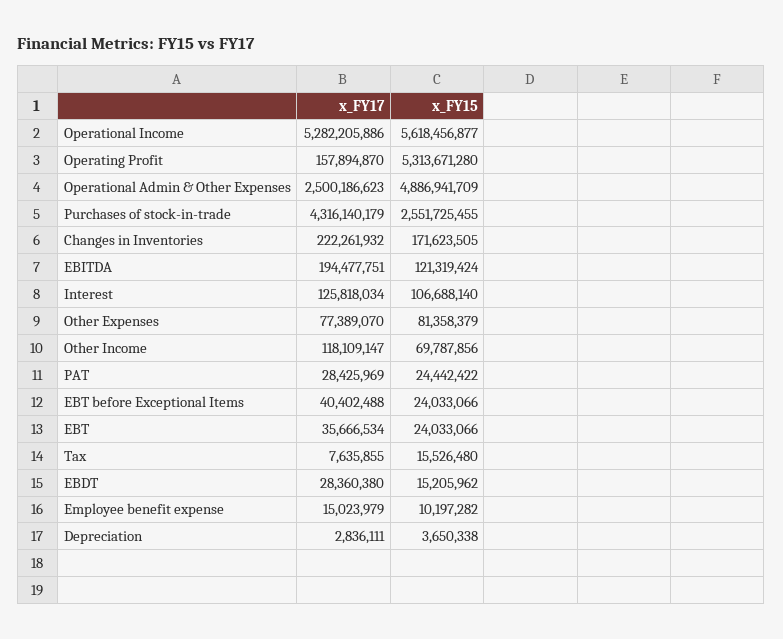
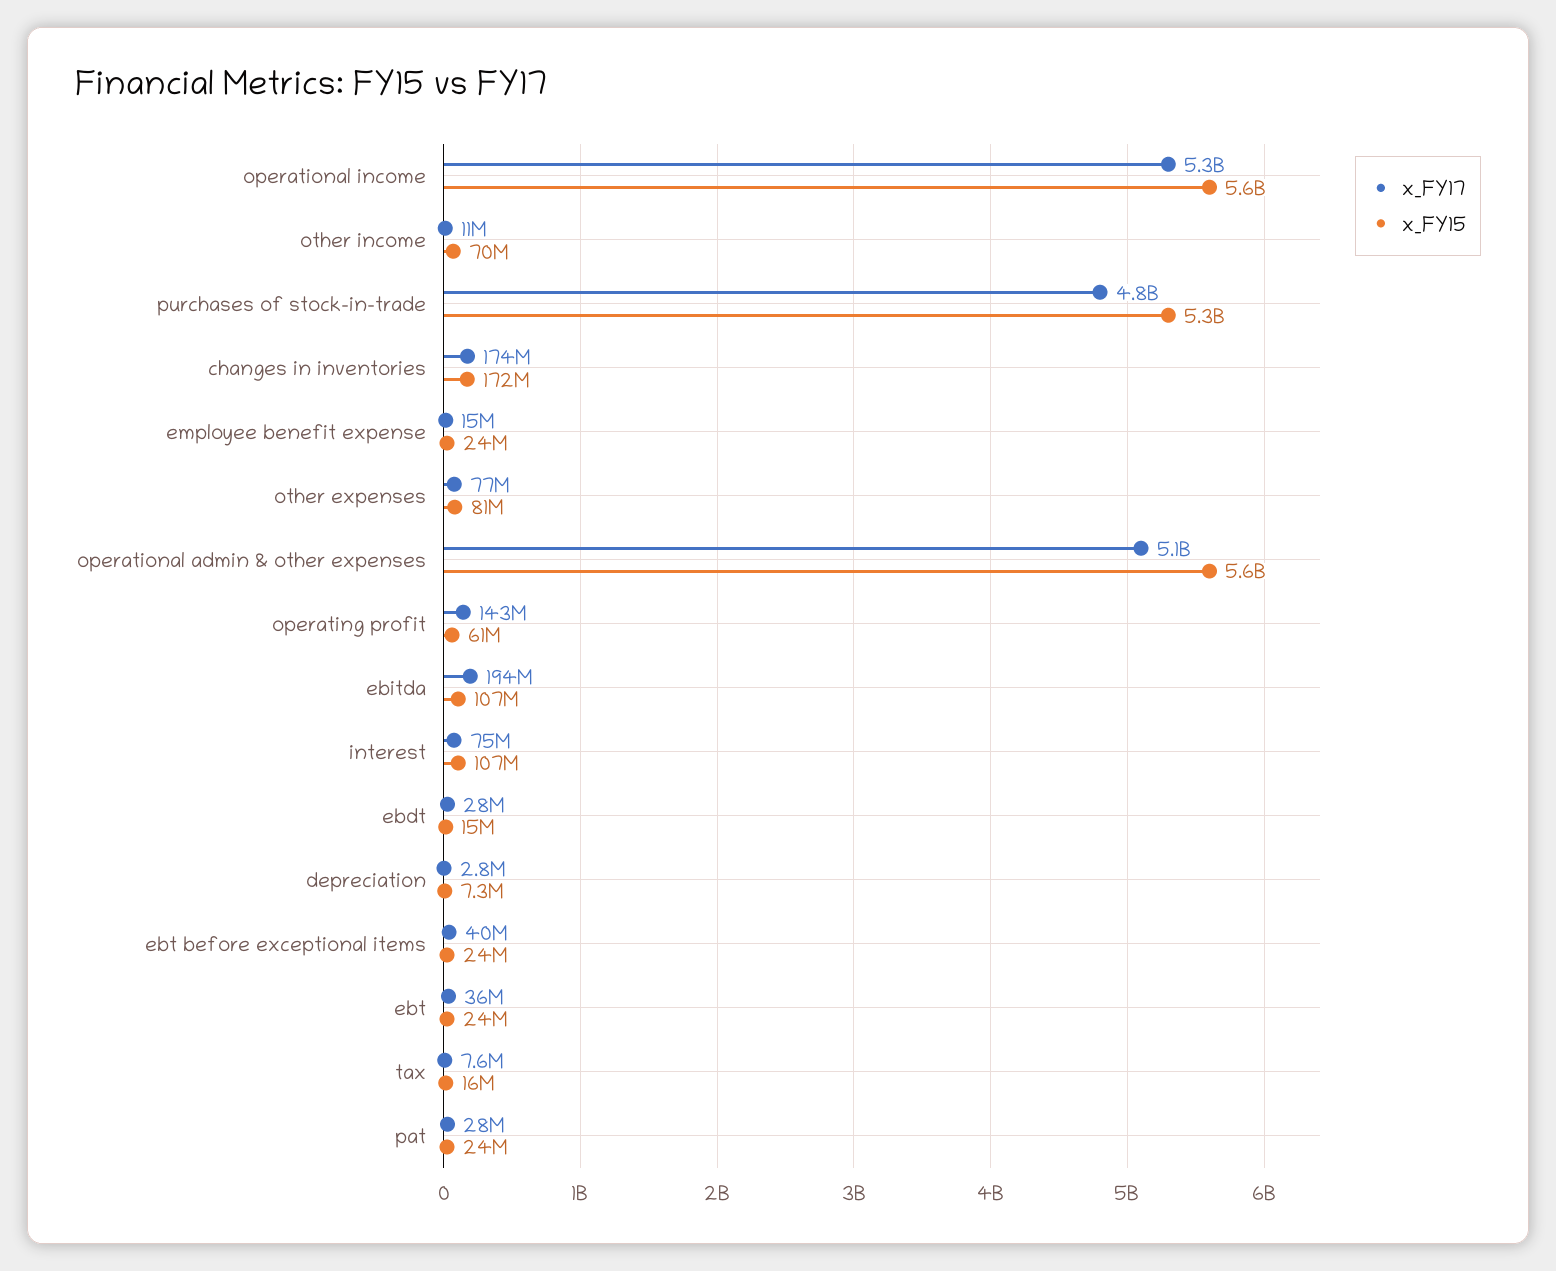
  {
    "x_FY17": {
      "Operational Income": 5282205886,
-     "Operating Profit": 157894870,
+     "Operating Profit": 143000000,
-     "Operational Admin & Other Expenses": 2500186623,
+     "Operational Admin & Other Expenses": 5100000000,
-     "Purchases of stock-in-trade": 4316140179,
+     "Purchases of stock-in-trade": 4800000000,
-     "Changes in Inventories": 222261932,
+     "Changes in Inventories": 174000000,
      "EBITDA": 194477751,
-     "Interest": 125818034,
+     "Interest": 75000000,
      "Other Expenses": 77389070,
-     "Other Income": 118109147,
+     "Other Income": 11000000,
      "PAT": 28425969,
      "EBT before Exceptional Items": 40402488,
      "EBT": 35666534,
      "Tax": 7635855,
      "EBDT": 28360380,
      "Employee benefit expense": 15023979,
      "Depreciation": 2836111
    },
    "x_FY15": {
      "Operational Income": 5618456877,
-     "Operating Profit": 5313671280,
+     "Operating Profit": 61000000,
-     "Operational Admin & Other Expenses": 4886941709,
+     "Operational Admin & Other Expenses": 5600000000,
-     "Purchases of stock-in-trade": 2551725455,
+     "Purchases of stock-in-trade": 5300000000,
      "Changes in Inventories": 171623505,
-     "EBITDA": 121319424,
+     "EBITDA": 107000000,
      "Interest": 106688140,
      "Other Expenses": 81358379,
      "Other Income": 69787856,
      "PAT": 24442422,
      "EBT before Exceptional Items": 24033066,
      "EBT": 24033066,
      "Tax": 15526480,
      "EBDT": 15205962,
-     "Employee benefit expense": 10197282,
+     "Employee benefit expense": 24000000,
-     "Depreciation": 3650338
+     "Depreciation": 7300000
    }
  }

